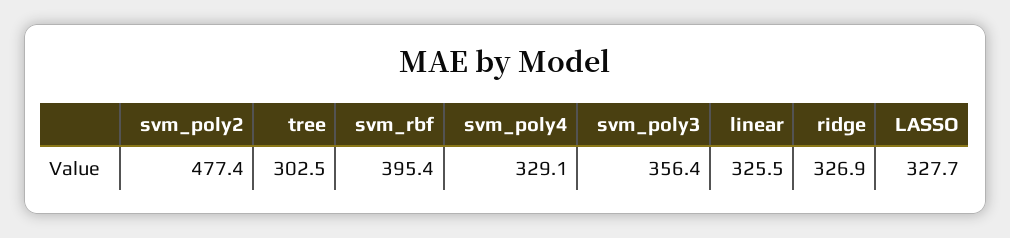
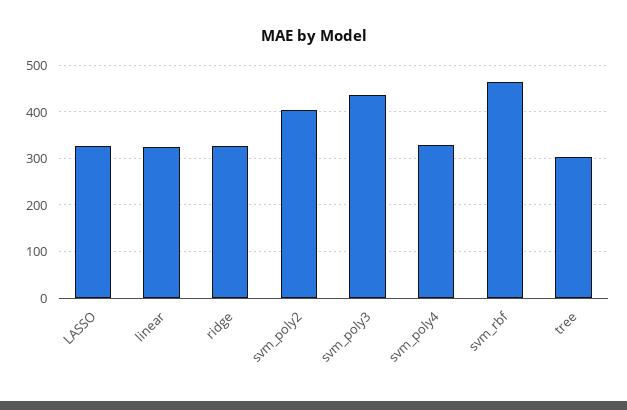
  {
-   "svm_poly2": 477.4,
+   "svm_poly2": 400,
    "tree": 302.5,
-   "svm_rbf": 395.4,
+   "svm_rbf": 460,
    "svm_poly4": 329.1,
-   "svm_poly3": 356.4,
+   "svm_poly3": 440,
    "linear": 325.5,
    "ridge": 326.9,
    "LASSO": 327.7
  }

